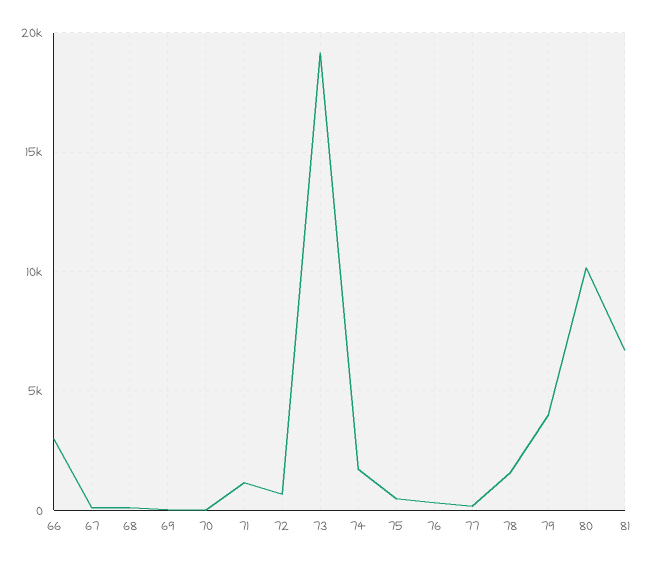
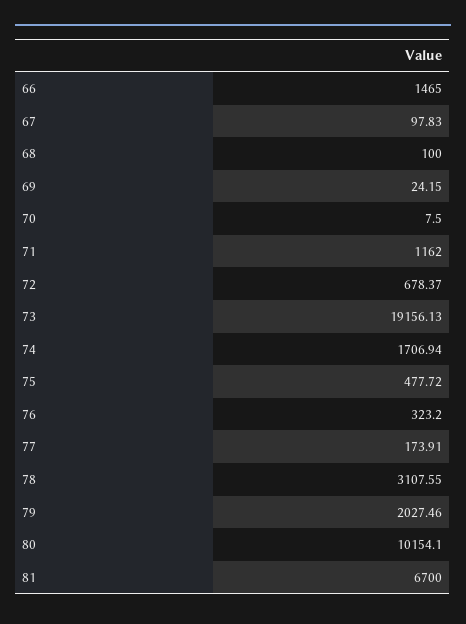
  {
-   "66": 3000,
+   "66": 1465,
    "67": 97.83,
    "68": 100,
    "69": 24.15,
    "70": 7.5,
    "71": 1162,
    "72": 678.37,
    "73": 19156.13,
    "74": 1706.94,
    "75": 477.72,
    "76": 323.2,
    "77": 173.91,
-   "78": 1500,
+   "78": 3107.55,
-   "79": 4000,
+   "79": 2027.46,
    "80": 10154.1,
    "81": 6700
  }

